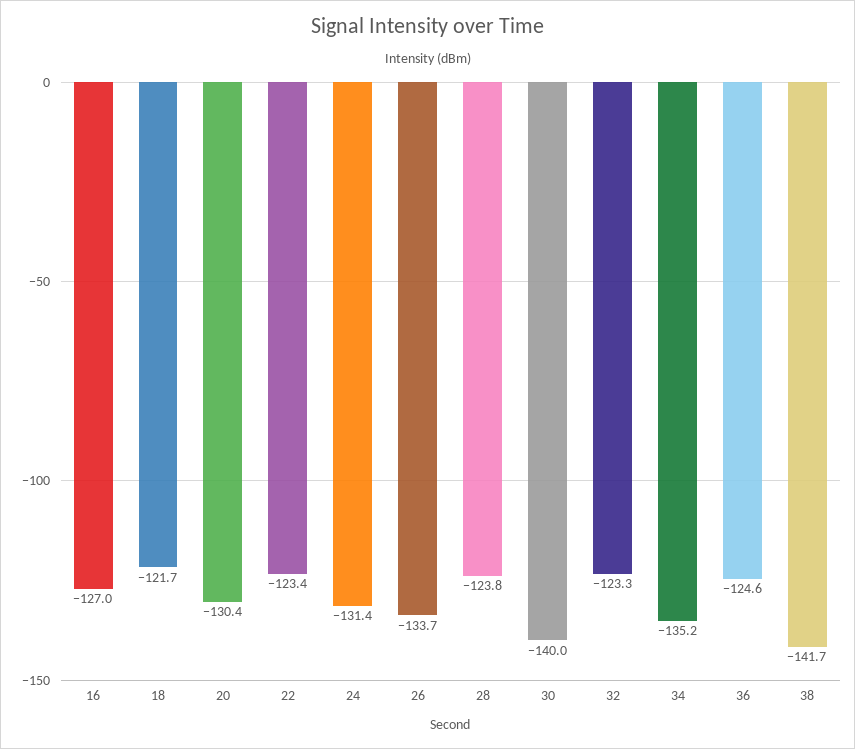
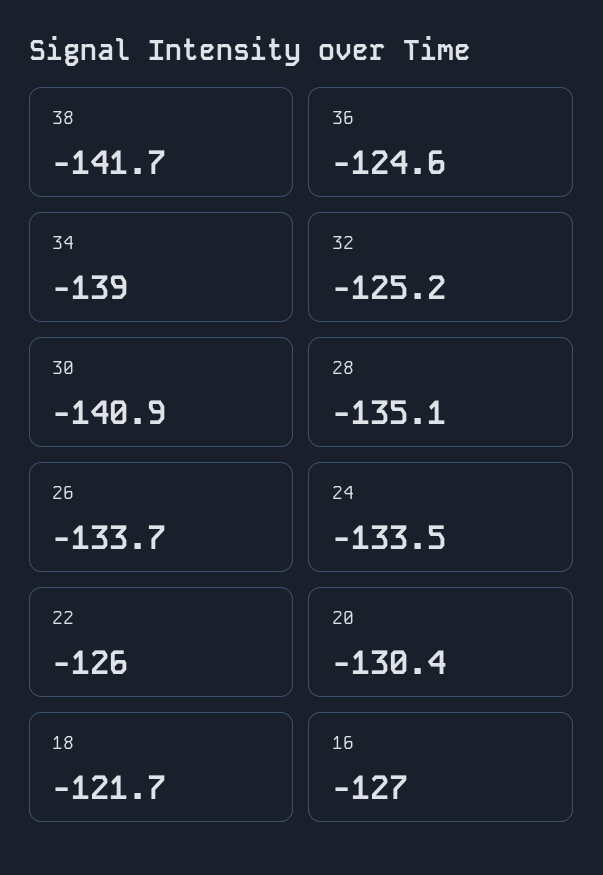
  {
    "16": -127,
    "18": -121.7,
    "20": -130.4,
-   "22": -123.4,
+   "22": -126,
-   "24": -131.4,
+   "24": -133.5,
    "26": -133.7,
-   "28": -123.8,
+   "28": -135.1,
-   "30": -140,
+   "30": -140.9,
-   "32": -123.3,
+   "32": -125.2,
-   "34": -135.2,
+   "34": -139,
    "36": -124.6,
    "38": -141.7
  }

